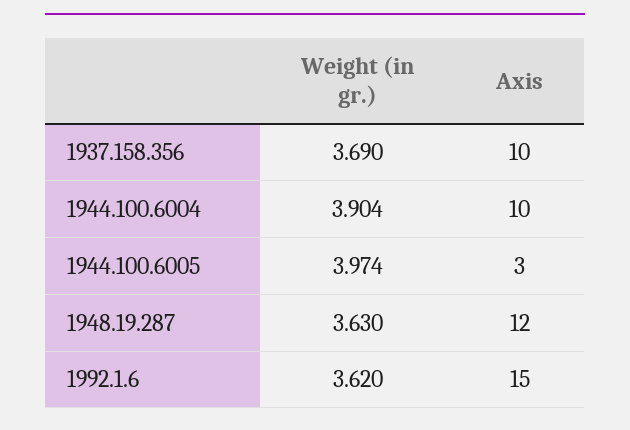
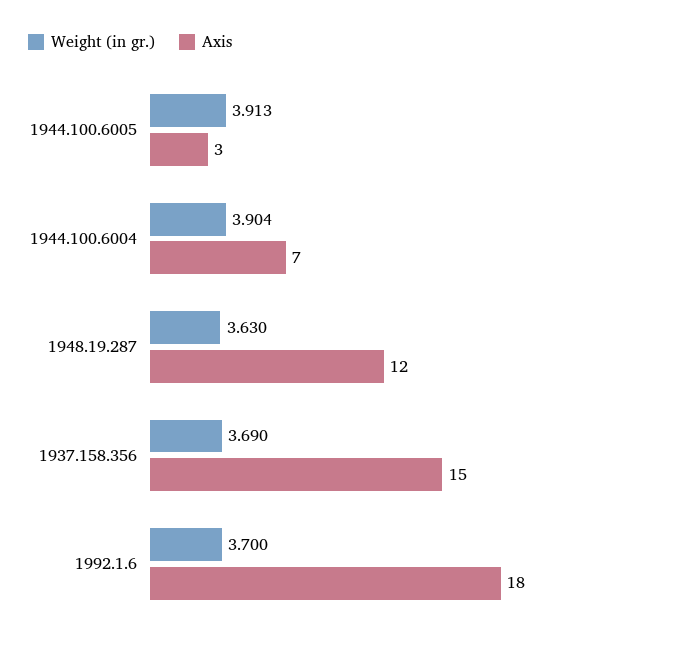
  {
    "Weight (in gr.)": {
      "1937.158.356": 3.69,
      "1944.100.6004": 3.904,
-     "1944.100.6005": 3.974,
+     "1944.100.6005": 3.913,
      "1948.19.287": 3.63,
-     "1992.1.6": 3.62
+     "1992.1.6": 3.7
    },
    "Axis": {
-     "1937.158.356": 10,
+     "1937.158.356": 15,
-     "1944.100.6004": 10,
+     "1944.100.6004": 7,
      "1944.100.6005": 3,
      "1948.19.287": 12,
-     "1992.1.6": 15
+     "1992.1.6": 18
    }
  }

